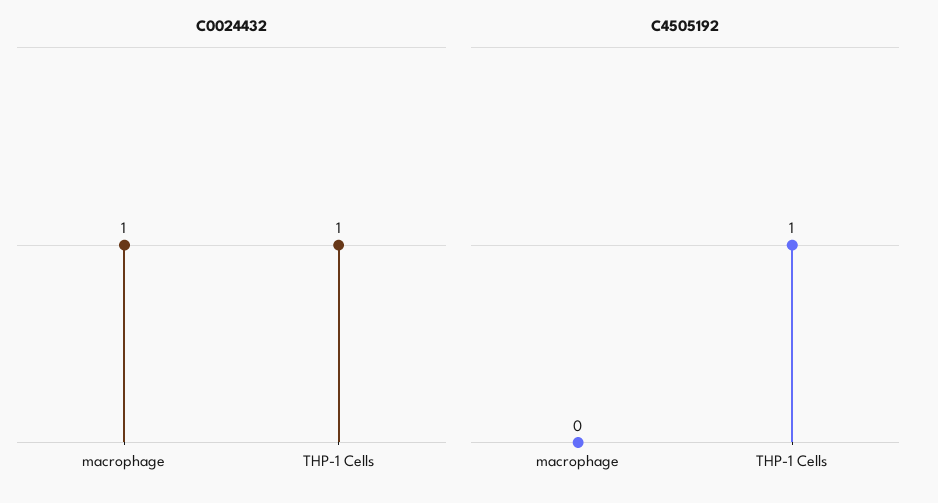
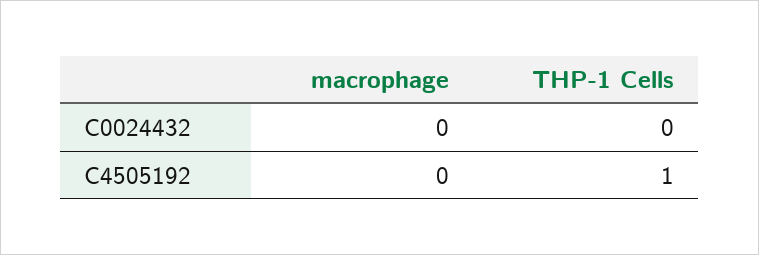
  {
    "C0024432": {
-     "macrophage": 1,
+     "macrophage": 0,
-     "THP-1 Cells": 1
+     "THP-1 Cells": 0
    },
    "C4505192": {
      "macrophage": 0,
      "THP-1 Cells": 1
    }
  }

